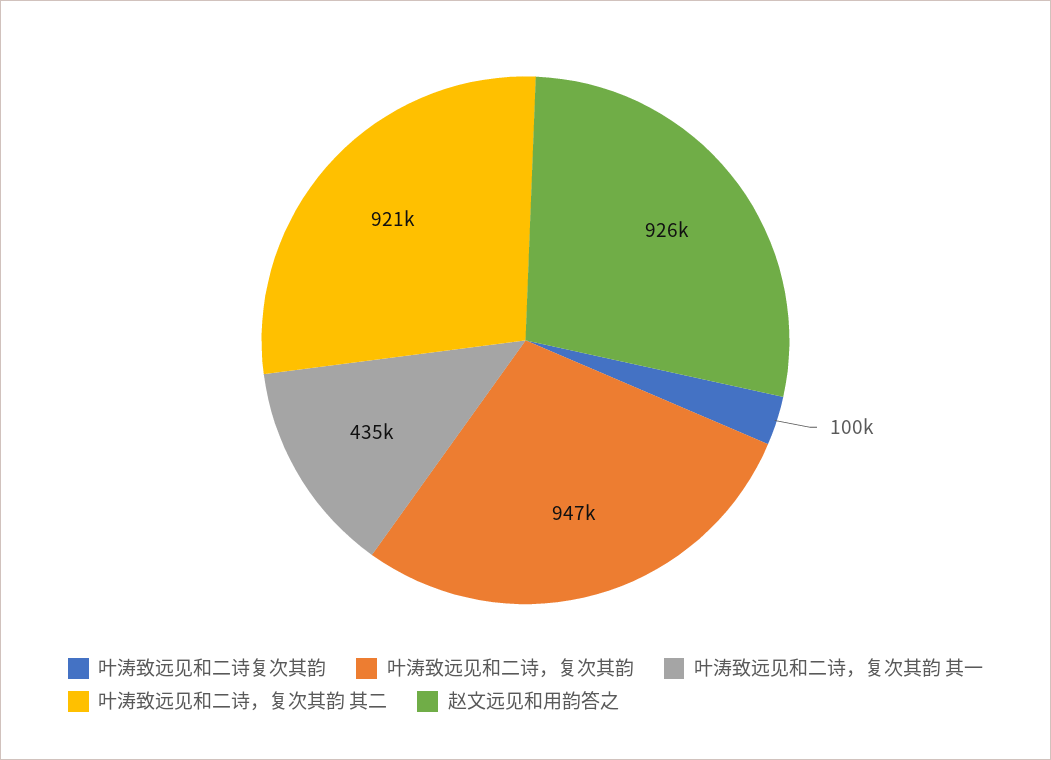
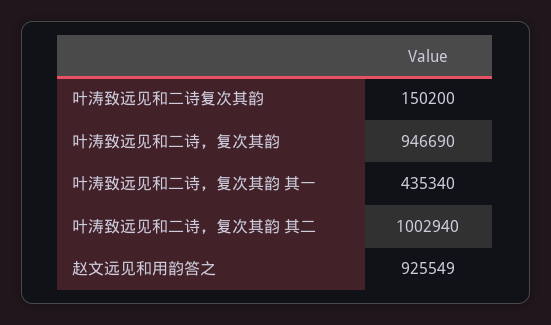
  {
-   "叶涛致远见和二诗复次其韵": 100000,
+   "叶涛致远见和二诗复次其韵": 150200,
    "叶涛致远见和二诗，复次其韵": 946690,
    "叶涛致远见和二诗，复次其韵 其一": 435340,
-   "叶涛致远见和二诗，复次其韵 其二": 921000,
+   "叶涛致远见和二诗，复次其韵 其二": 1002940,
    "赵文远见和用韵答之": 925549
  }

